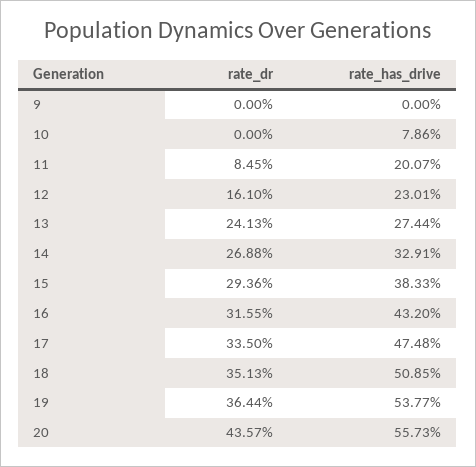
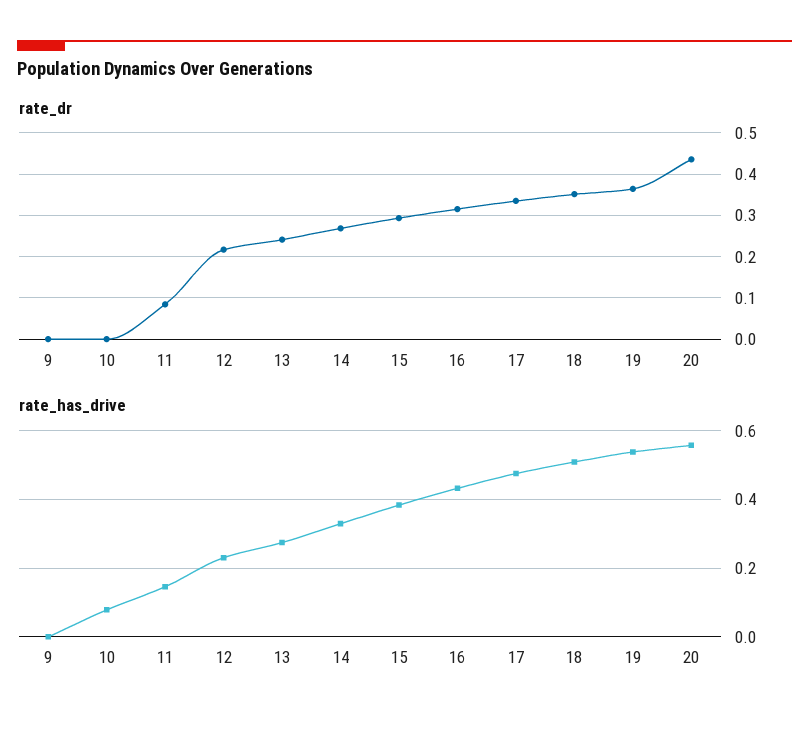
  {
    "rate_dr": {
      "9": 0,
      "10": 0,
      "11": 0.0845,
-     "12": 0.161,
+     "12": 0.22,
      "13": 0.2413,
      "14": 0.2688,
      "15": 0.2936,
      "16": 0.3155,
      "17": 0.335,
      "18": 0.3513,
      "19": 0.3644,
      "20": 0.4357
    },
    "rate_has_drive": {
      "9": 0,
      "10": 0.0786,
-     "11": 0.2007,
+     "11": 0.14,
      "12": 0.2301,
      "13": 0.2744,
      "14": 0.3291,
      "15": 0.3833,
      "16": 0.432,
      "17": 0.4748,
      "18": 0.5085,
      "19": 0.5377,
      "20": 0.5573
    }
  }

